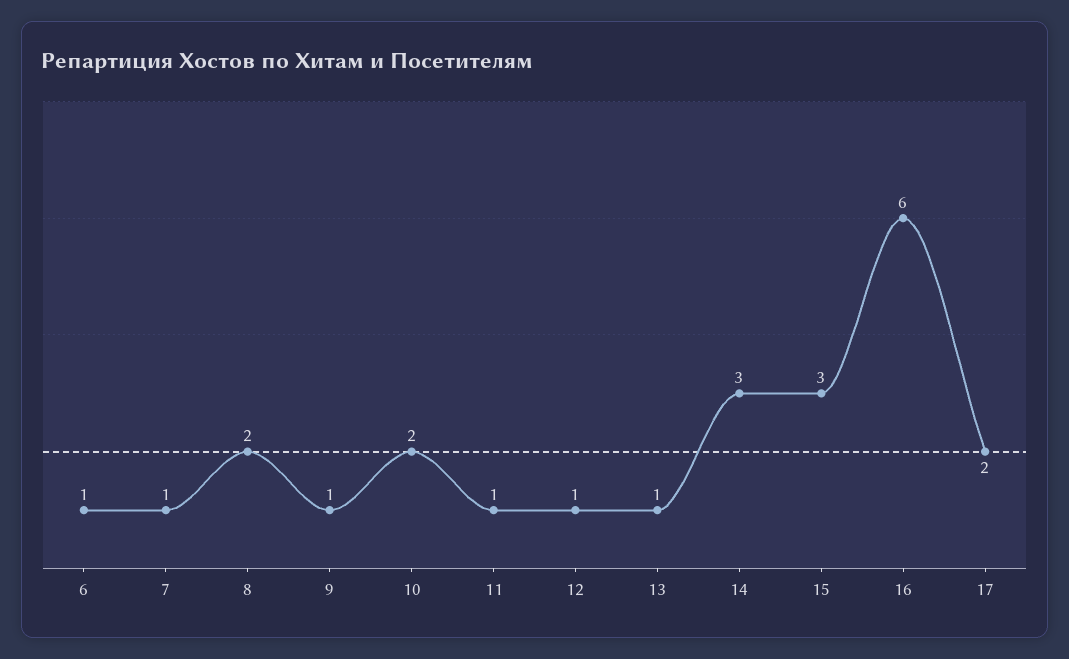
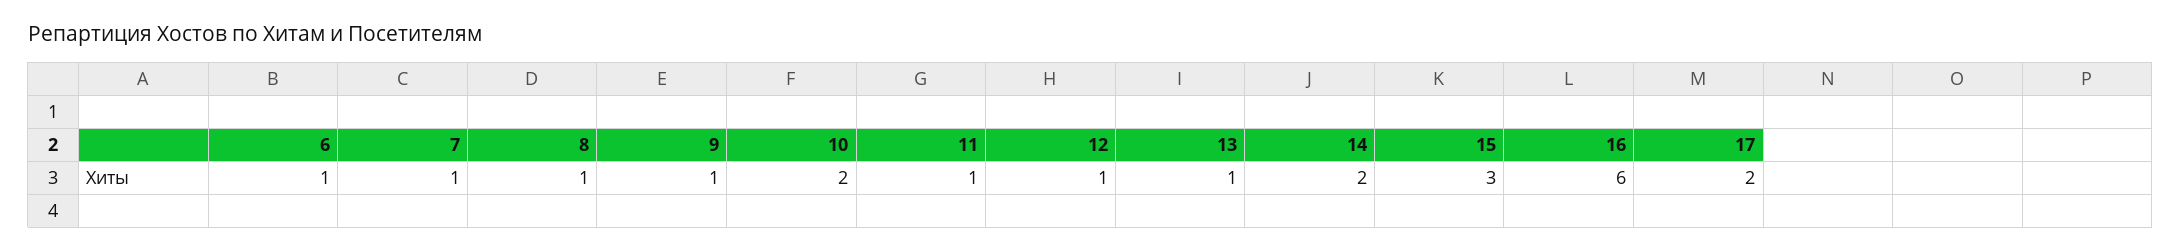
  {
    "6": 1,
    "7": 1,
-   "8": 2,
+   "8": 1,
    "9": 1,
    "10": 2,
    "11": 1,
    "12": 1,
    "13": 1,
-   "14": 3,
+   "14": 2,
    "15": 3,
    "16": 6,
    "17": 2
  }

